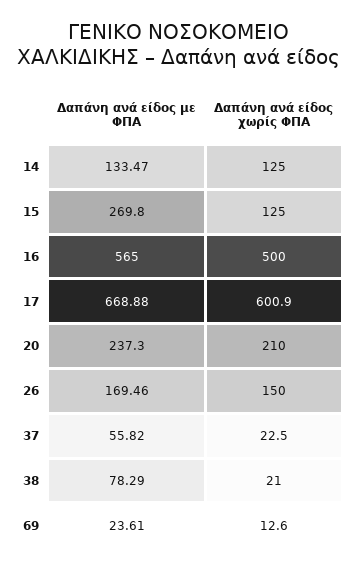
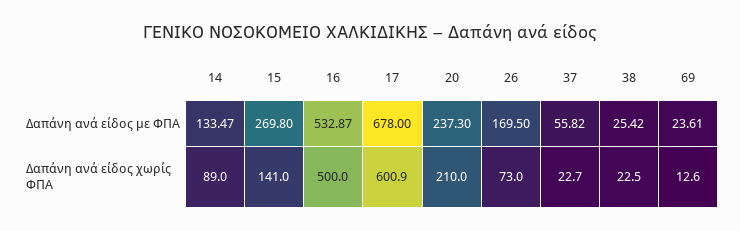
  {
    "Δαπάνη ανά είδος με ΦΠΑ": {
      "14": 133.47,
      "15": 269.8,
-     "16": 565,
+     "16": 532.87,
-     "17": 668.88,
+     "17": 678,
      "20": 237.3,
-     "26": 169.46,
+     "26": 169.5,
      "37": 55.82,
-     "38": 78.29,
+     "38": 25.42,
      "69": 23.61
    },
    "Δαπάνη ανά είδος χωρίς ΦΠΑ": {
-     "14": 125,
+     "14": 89,
-     "15": 125,
+     "15": 141,
      "16": 500,
      "17": 600.9,
      "20": 210,
-     "26": 150,
+     "26": 73,
-     "37": 22.5,
+     "37": 22.7,
-     "38": 21,
+     "38": 22.5,
      "69": 12.6
    }
  }

